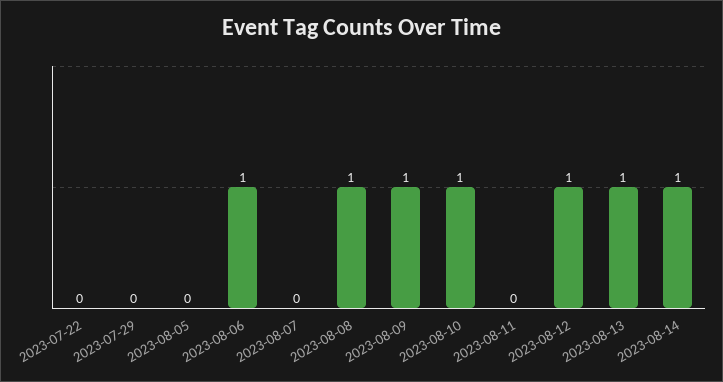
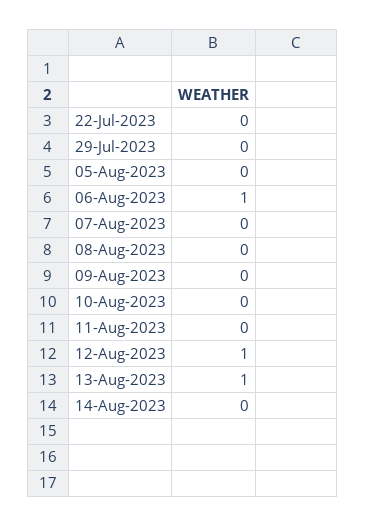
  {
    "2023-07-22": 0,
    "2023-07-29": 0,
    "2023-08-05": 0,
    "2023-08-06": 1,
    "2023-08-07": 0,
-   "2023-08-08": 1,
+   "2023-08-08": 0,
-   "2023-08-09": 1,
+   "2023-08-09": 0,
-   "2023-08-10": 1,
+   "2023-08-10": 0,
    "2023-08-11": 0,
    "2023-08-12": 1,
    "2023-08-13": 1,
-   "2023-08-14": 1
+   "2023-08-14": 0
  }

